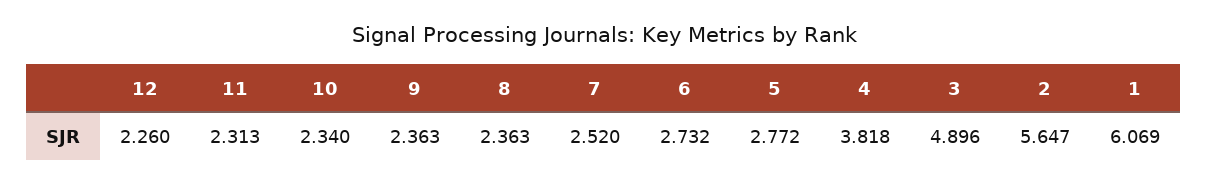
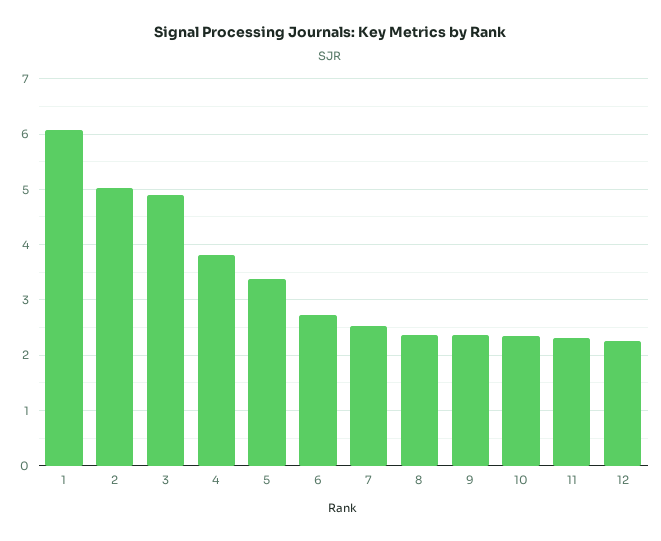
  {
    "12": 2.26,
    "11": 2.313,
    "10": 2.34,
    "9": 2.363,
    "8": 2.363,
    "7": 2.52,
    "6": 2.732,
-   "5": 2.772,
+   "5": 3.4,
    "4": 3.818,
    "3": 4.896,
-   "2": 5.647,
+   "2": 5,
    "1": 6.069
  }

